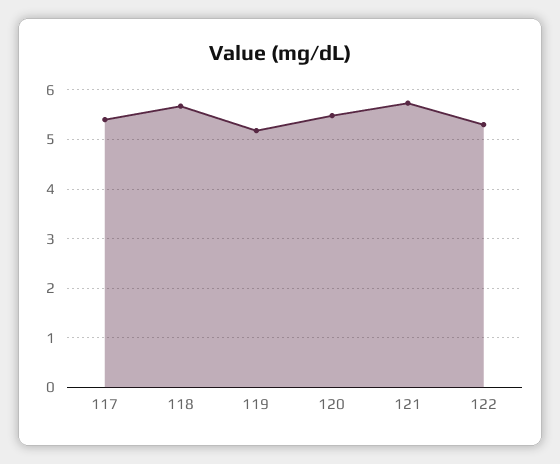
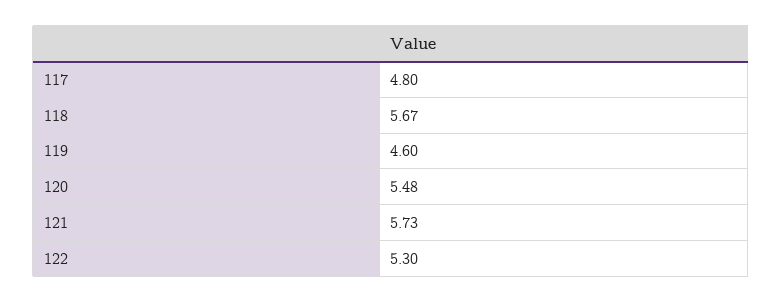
  {
-   "117": 5.4,
+   "117": 4.8,
    "118": 5.67,
-   "119": 5.2,
+   "119": 4.6,
    "120": 5.48,
    "121": 5.73,
    "122": 5.3
  }

